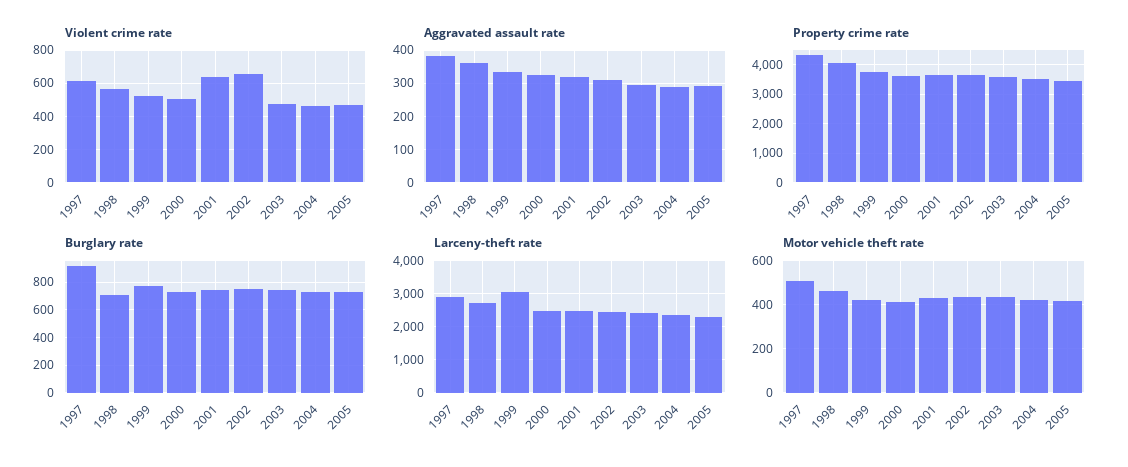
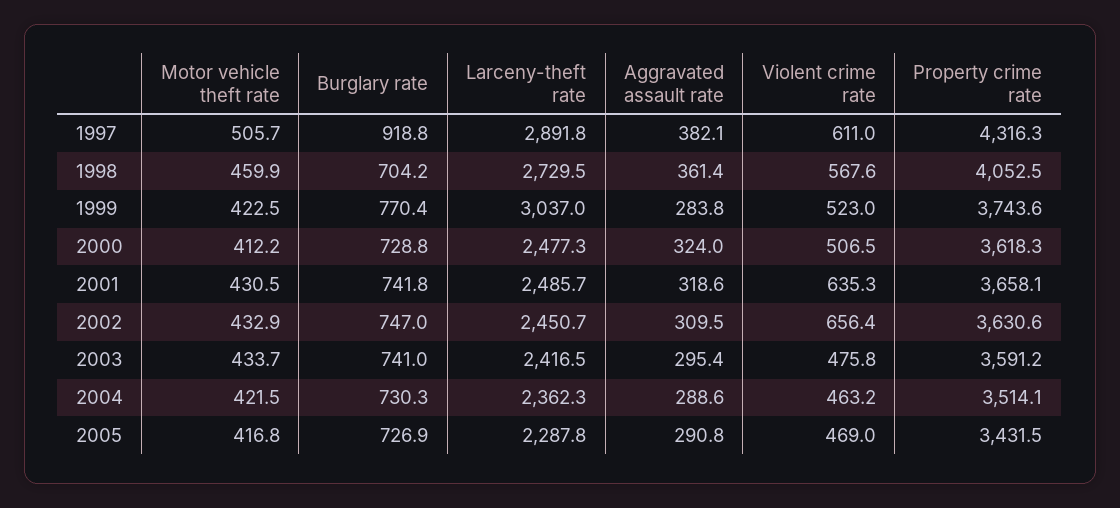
  {
    "Violent crime rate": {
      "1997": 611,
      "1998": 567.6,
      "1999": 523,
      "2000": 506.5,
      "2001": 635.3,
      "2002": 656.4,
      "2003": 475.8,
      "2004": 463.2,
      "2005": 469
    },
    "Aggravated assault rate": {
      "1997": 382.1,
      "1998": 361.4,
-     "1999": 340,
+     "1999": 283.8,
      "2000": 324,
      "2001": 318.6,
      "2002": 309.5,
      "2003": 295.4,
      "2004": 288.6,
      "2005": 290.8
    },
    "Property crime rate": {
      "1997": 4316.3,
      "1998": 4052.5,
      "1999": 3743.6,
      "2000": 3618.3,
      "2001": 3658.1,
      "2002": 3630.6,
      "2003": 3591.2,
      "2004": 3514.1,
      "2005": 3431.5
    },
    "Burglary rate": {
      "1997": 918.8,
      "1998": 704.2,
      "1999": 770.4,
      "2000": 728.8,
      "2001": 741.8,
      "2002": 747,
      "2003": 741,
      "2004": 730.3,
      "2005": 726.9
    },
    "Larceny-theft rate": {
      "1997": 2891.8,
      "1998": 2729.5,
      "1999": 3037,
      "2000": 2477.3,
      "2001": 2485.7,
      "2002": 2450.7,
      "2003": 2416.5,
      "2004": 2362.3,
      "2005": 2287.8
    },
    "Motor vehicle theft rate": {
      "1997": 505.7,
      "1998": 459.9,
      "1999": 422.5,
      "2000": 412.2,
      "2001": 430.5,
      "2002": 432.9,
      "2003": 433.7,
      "2004": 421.5,
      "2005": 416.8
    }
  }

